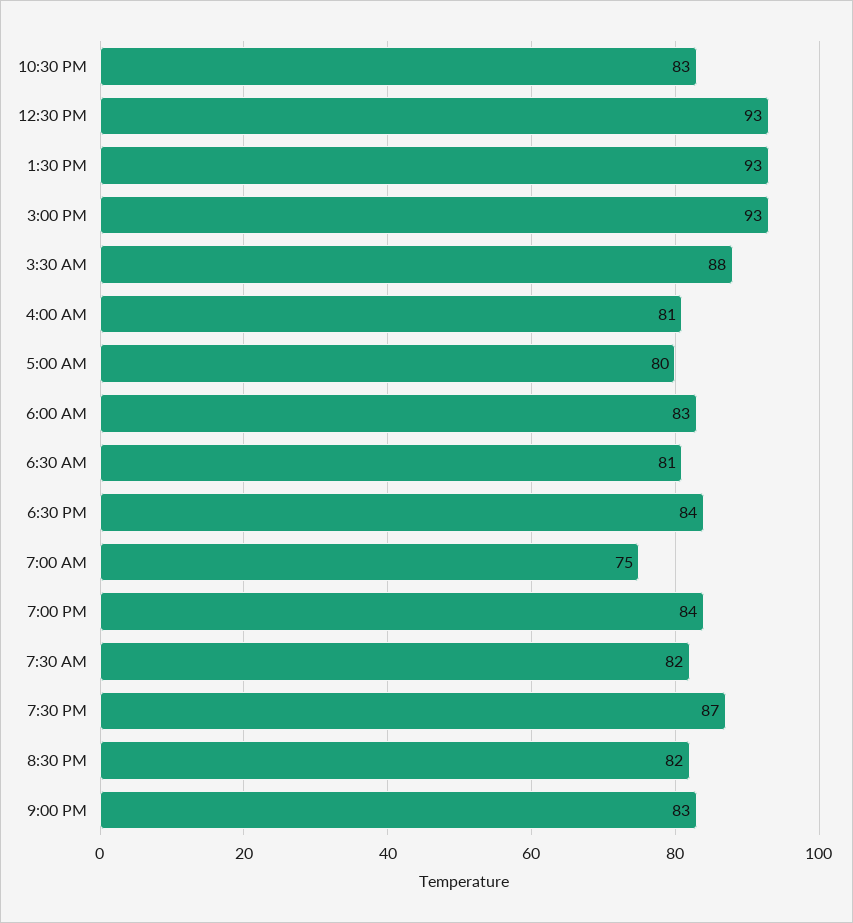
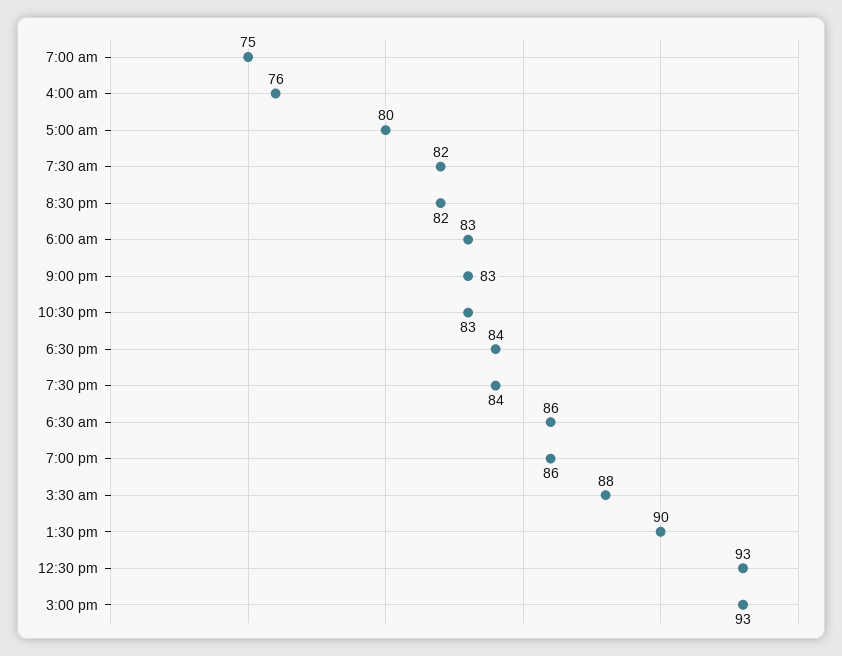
  {
    "10:30 PM": 83,
    "12:30 PM": 93,
-   "1:30 PM": 93,
+   "1:30 PM": 90,
    "3:00 PM": 93,
    "3:30 AM": 88,
-   "4:00 AM": 81,
+   "4:00 AM": 76,
    "5:00 AM": 80,
    "6:00 AM": 83,
-   "6:30 AM": 81,
+   "6:30 AM": 86,
    "6:30 PM": 84,
    "7:00 AM": 75,
-   "7:00 PM": 84,
+   "7:00 PM": 86,
    "7:30 AM": 82,
-   "7:30 PM": 87,
+   "7:30 PM": 84,
    "8:30 PM": 82,
    "9:00 PM": 83
  }

